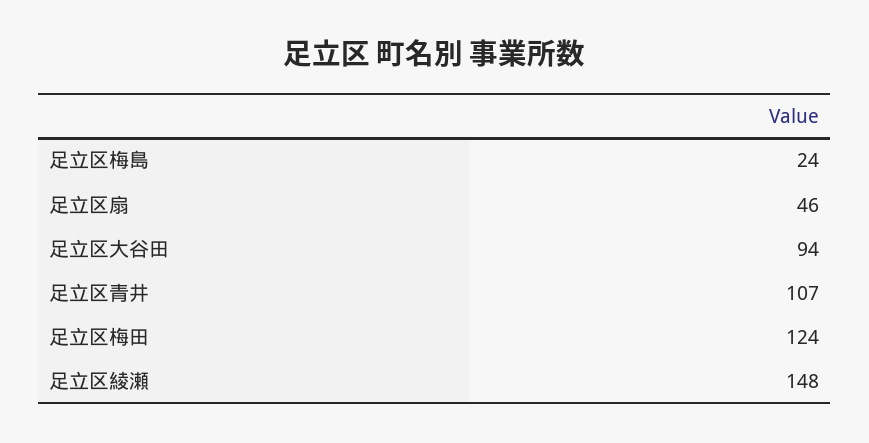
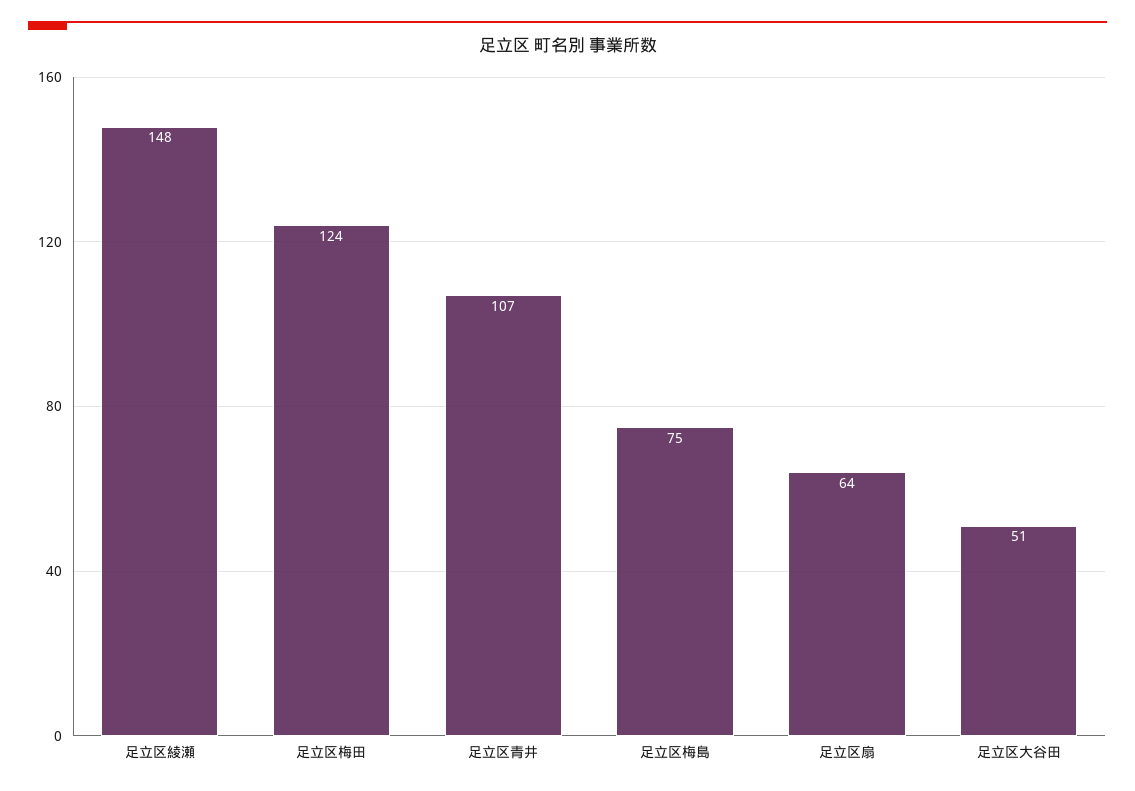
  {
-   "足立区梅島": 24,
+   "足立区梅島": 75,
-   "足立区扇": 46,
+   "足立区扇": 64,
-   "足立区大谷田": 94,
+   "足立区大谷田": 51,
    "足立区青井": 107,
    "足立区梅田": 124,
    "足立区綾瀬": 148
  }

